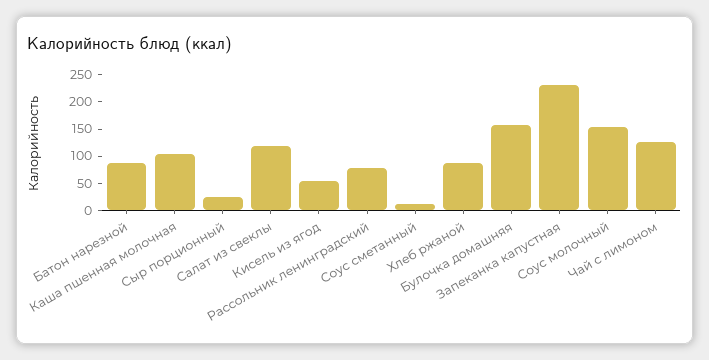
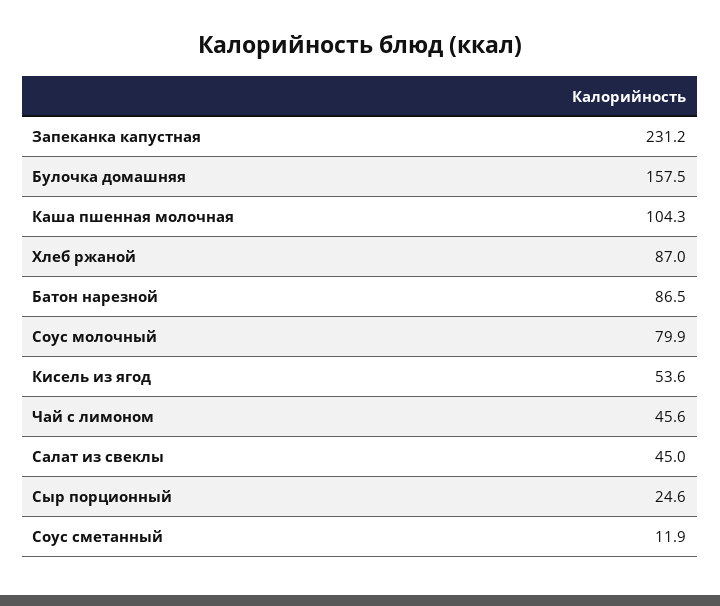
  {
    "Батон нарезной": 86.5,
    "Каша пшенная молочная": 104.3,
    "Сыр порционный": 24.6,
-   "Салат из свеклы": 125,
+   "Салат из свеклы": 45,
    "Кисель из ягод": 53.6,
-   "Рассольник ленинградский": 75,
    "Соус сметанный": 11.9,
    "Хлеб ржаной": 87,
    "Булочка домашняя": 157.5,
    "Запеканка капустная": 231.2,
-   "Соус молочный": 150,
+   "Соус молочный": 79.9,
-   "Чай с лимоном": 125
+   "Чай с лимоном": 45.6
  }

